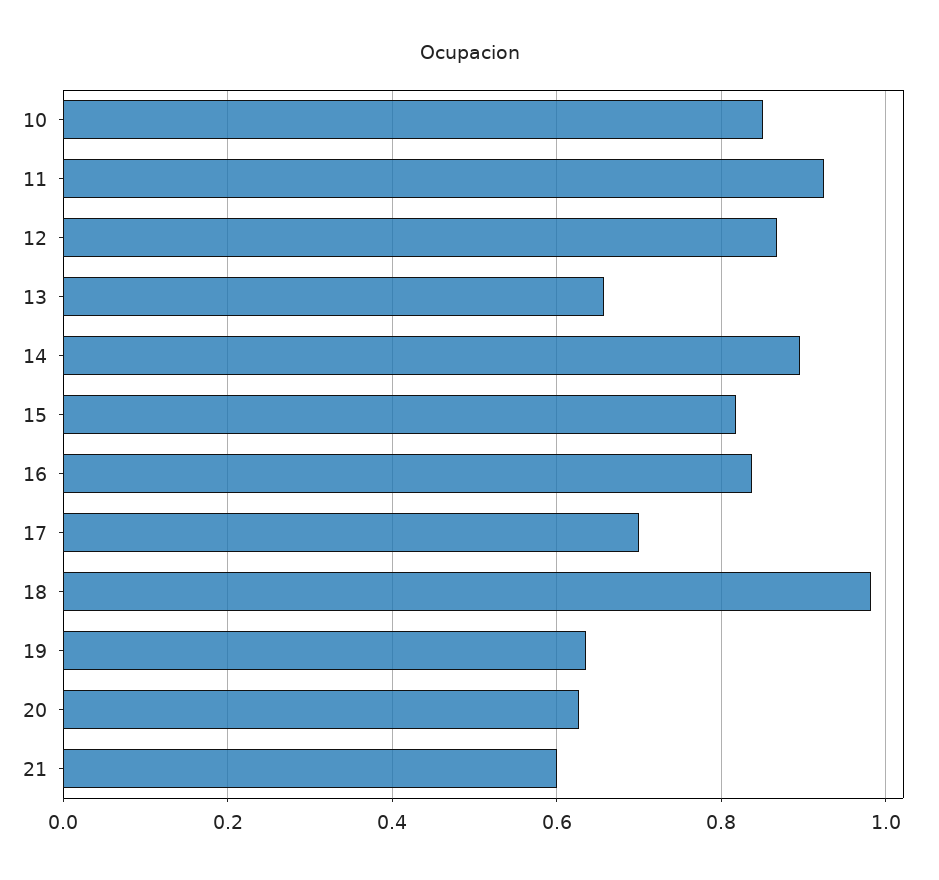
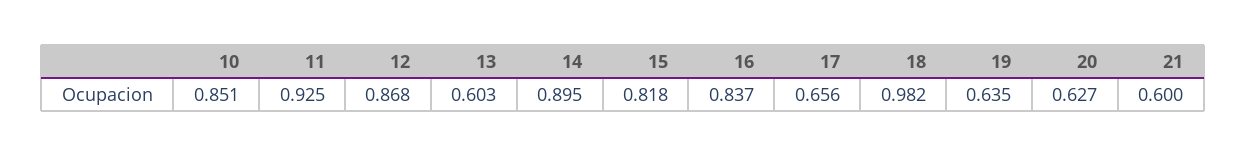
  {
    "10": 0.851,
    "11": 0.925,
    "12": 0.868,
-   "13": 0.66,
+   "13": 0.603,
    "14": 0.895,
    "15": 0.818,
    "16": 0.837,
-   "17": 0.7,
+   "17": 0.656,
    "18": 0.982,
    "19": 0.635,
    "20": 0.627,
    "21": 0.6
  }

